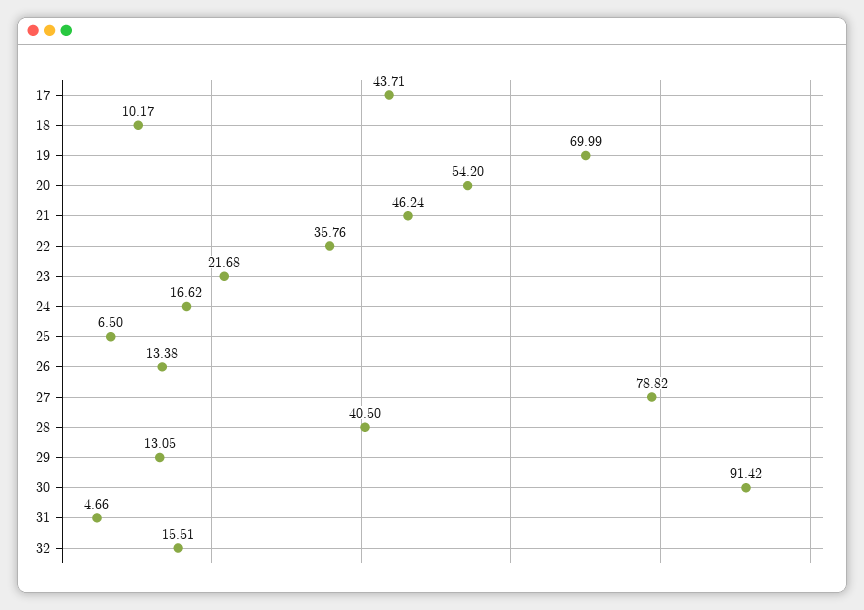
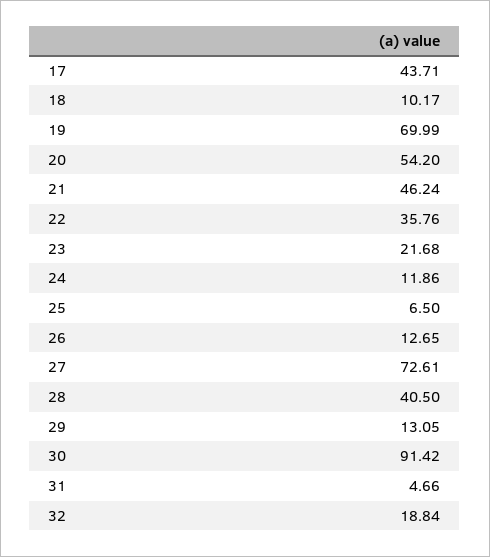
  {
    "17": 43.71,
    "18": 10.17,
    "19": 69.99,
    "20": 54.2,
    "21": 46.24,
    "22": 35.76,
    "23": 21.68,
-   "24": 16.62,
+   "24": 11.86,
    "25": 6.5,
-   "26": 13.38,
+   "26": 12.65,
-   "27": 78.82,
+   "27": 72.61,
    "28": 40.5,
    "29": 13.05,
    "30": 91.42,
    "31": 4.66,
-   "32": 15.51
+   "32": 18.84
  }

